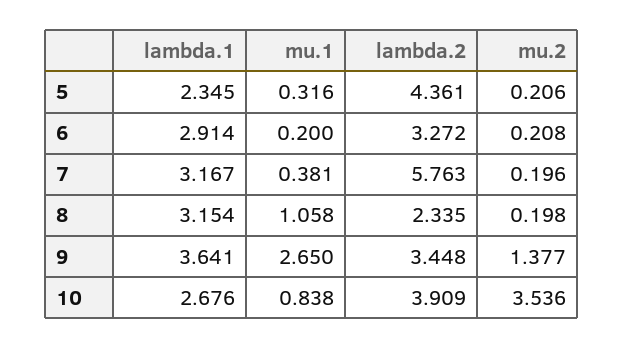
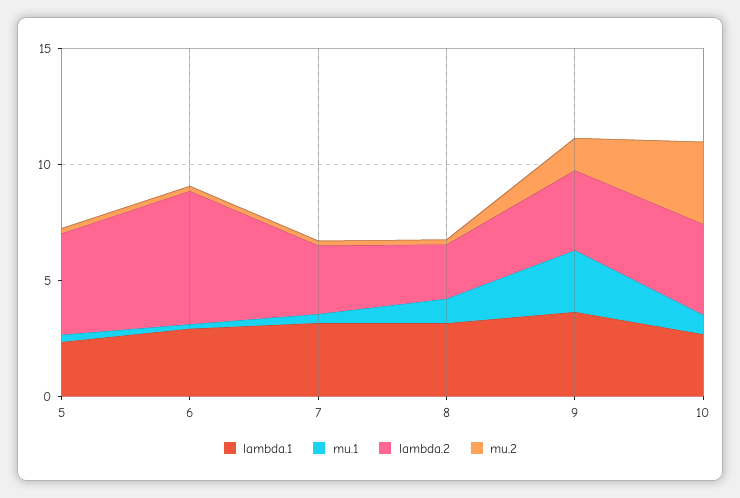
  {
    "lambda.1": {
      "5": 2.345,
      "6": 2.914,
      "7": 3.167,
      "8": 3.154,
      "9": 3.641,
      "10": 2.676
    },
    "mu.1": {
      "5": 0.316,
      "6": 0.2,
      "7": 0.381,
      "8": 1.058,
      "9": 2.65,
      "10": 0.838
    },
    "lambda.2": {
      "5": 4.361,
-     "6": 3.272,
+     "6": 6,
-     "7": 5.763,
+     "7": 3,
      "8": 2.335,
      "9": 3.448,
      "10": 3.909
    },
    "mu.2": {
      "5": 0.206,
      "6": 0.208,
      "7": 0.196,
      "8": 0.198,
      "9": 1.377,
      "10": 3.536
    }
  }

